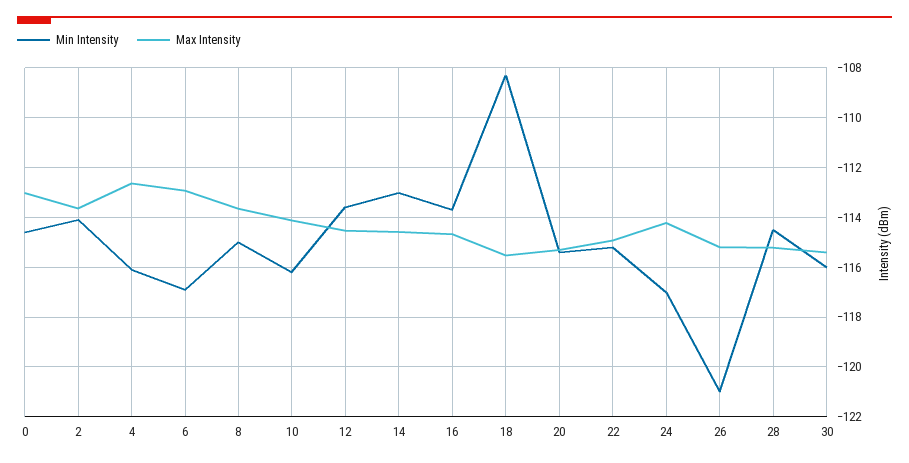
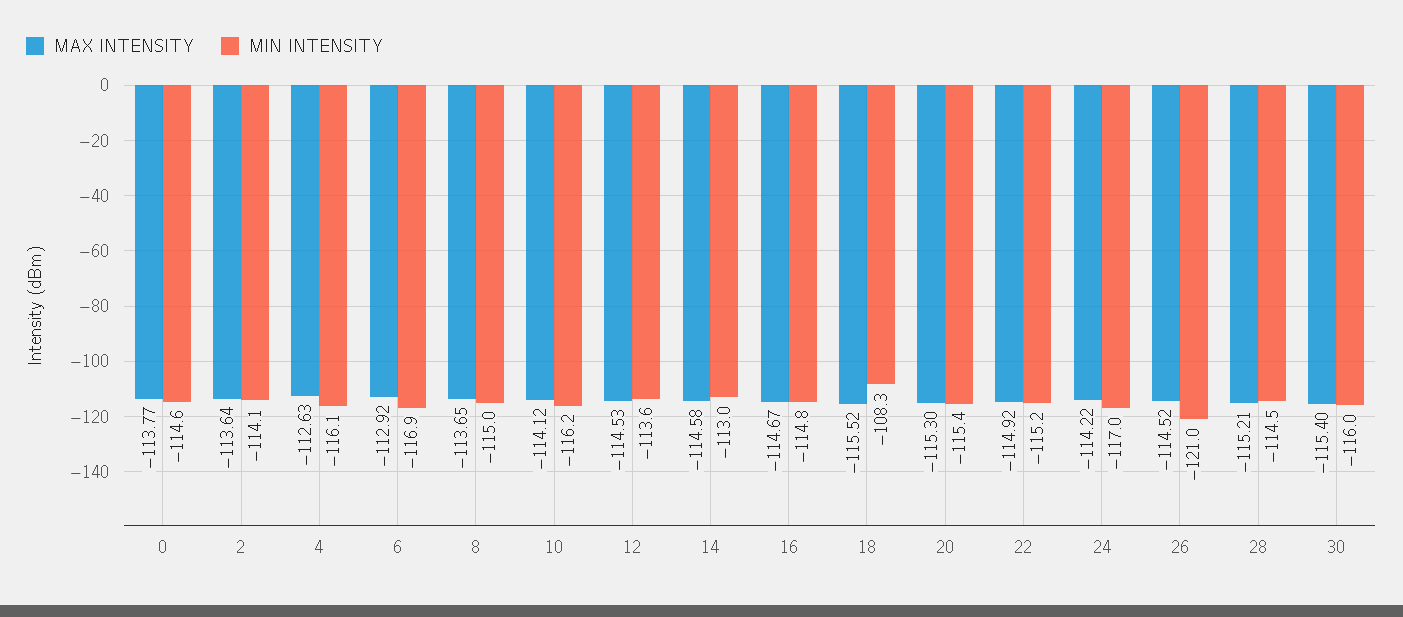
  {
    "Min Intensity": {
      "0": -114.6,
      "2": -114.1,
      "4": -116.1,
      "6": -116.9,
      "8": -115,
      "10": -116.2,
      "12": -113.6,
      "14": -113,
-     "16": -113.75,
+     "16": -114.8,
      "18": -108.3,
      "20": -115.4,
      "22": -115.2,
      "24": -117,
      "26": -121,
      "28": -114.5,
      "30": -116
    },
    "Max Intensity": {
-     "0": -113,
+     "0": -113.77,
      "2": -113.64,
      "4": -112.63,
      "6": -112.92,
      "8": -113.65,
      "10": -114.12,
      "12": -114.53,
      "14": -114.58,
      "16": -114.67,
      "18": -115.52,
      "20": -115.3,
      "22": -114.92,
      "24": -114.22,
-     "26": -115.25,
+     "26": -114.52,
      "28": -115.21,
      "30": -115.4
    }
  }

